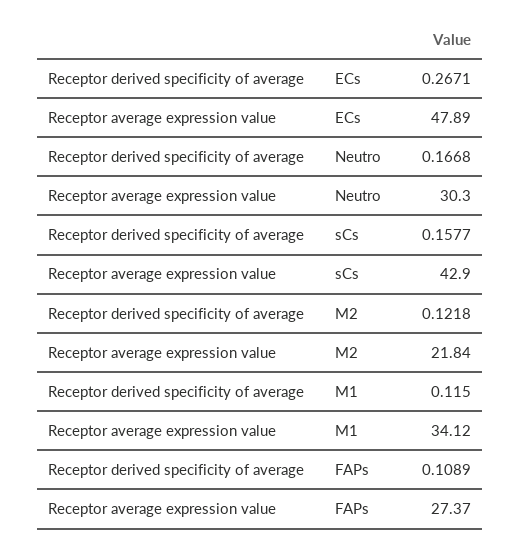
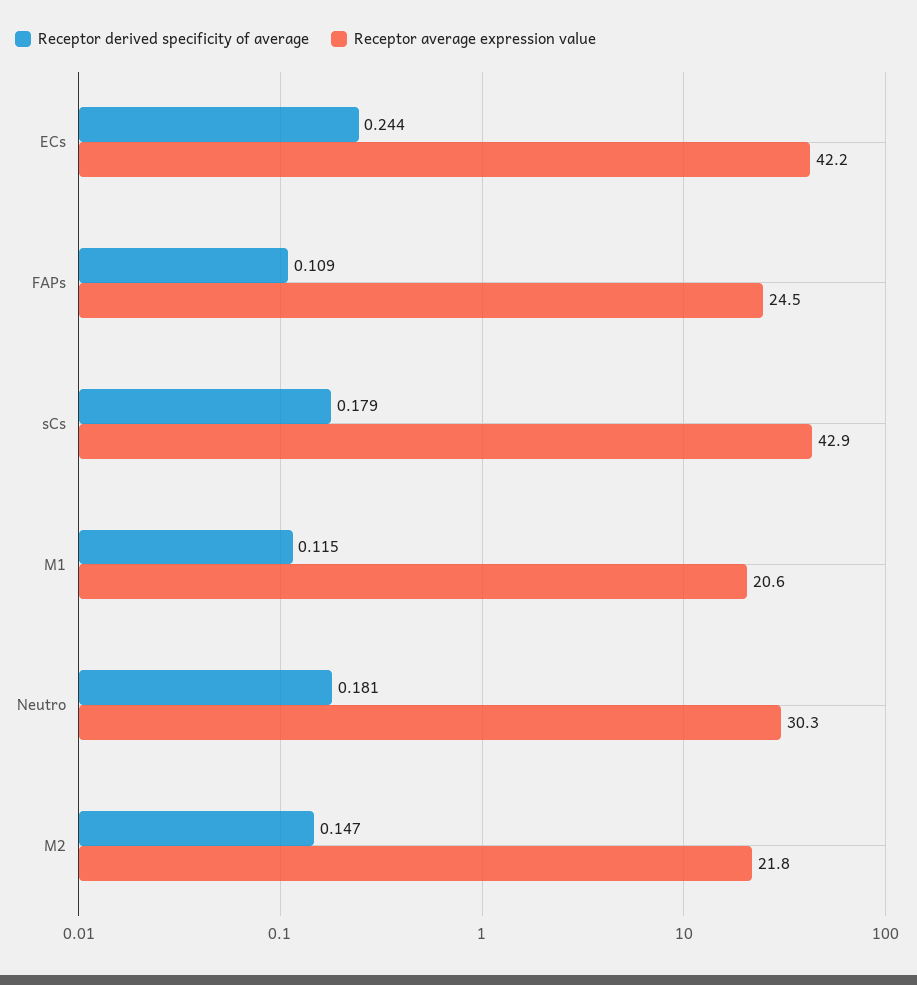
  {
    "Receptor derived specificity of average": {
-     "ECs": 0.2671,
+     "ECs": 0.244,
-     "Neutro": 0.1668,
+     "Neutro": 0.181,
-     "sCs": 0.1577,
+     "sCs": 0.179,
-     "M2": 0.1218,
+     "M2": 0.147,
      "M1": 0.115,
      "FAPs": 0.1089
    },
    "Receptor average expression value": {
-     "ECs": 47.89,
+     "ECs": 42.2,
      "Neutro": 30.3,
      "sCs": 42.9,
      "M2": 21.84,
-     "M1": 34.12,
+     "M1": 20.6,
-     "FAPs": 27.37
+     "FAPs": 24.5
    }
  }

